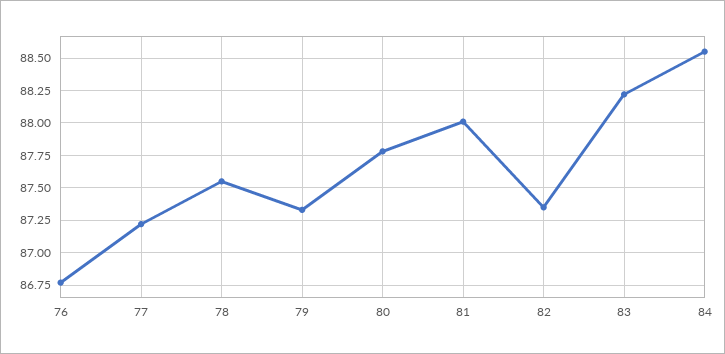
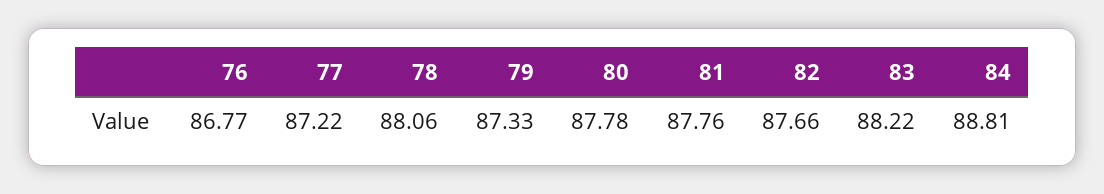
  {
    "76": 86.77,
    "77": 87.22,
-   "78": 87.55,
+   "78": 88.06,
    "79": 87.33,
    "80": 87.78,
-   "81": 88,
+   "81": 87.76,
-   "82": 87.35,
+   "82": 87.66,
    "83": 88.22,
-   "84": 88.55
+   "84": 88.81
  }

